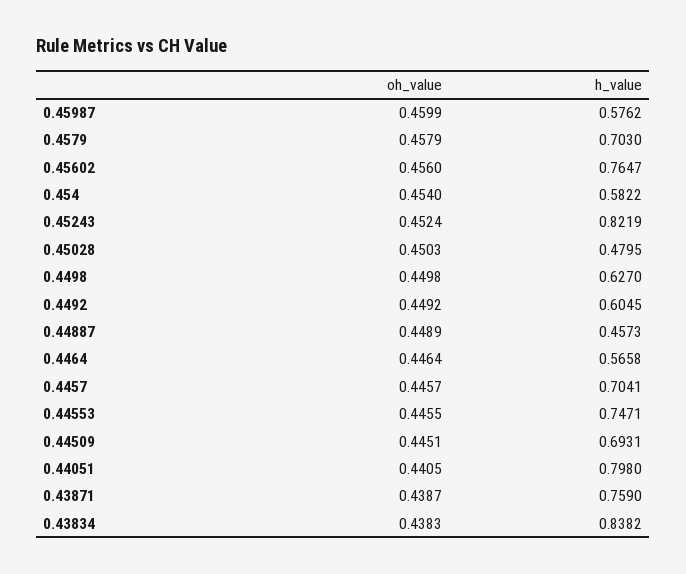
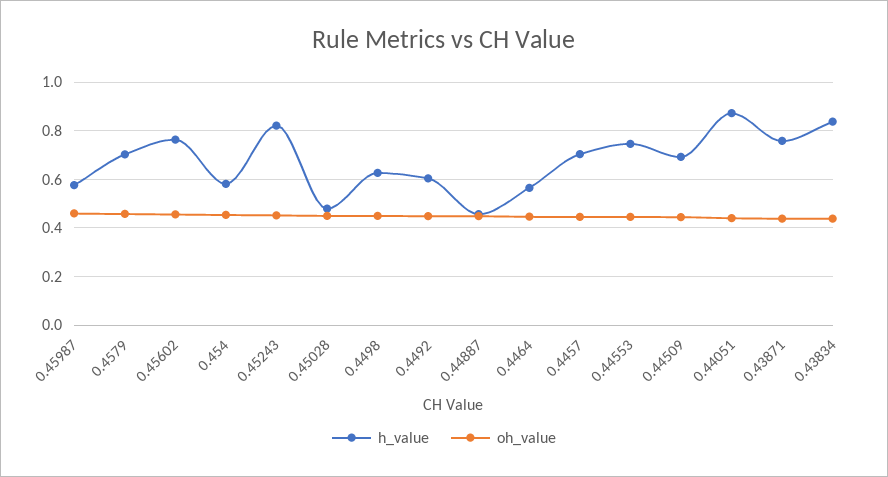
  {
    "oh_value": {
      "0.45987": 0.4599,
      "0.4579": 0.4579,
      "0.45602": 0.456,
      "0.454": 0.454,
      "0.45243": 0.4524,
      "0.45028": 0.4503,
      "0.4498": 0.4498,
      "0.4492": 0.4492,
      "0.44887": 0.4489,
      "0.4464": 0.4464,
      "0.4457": 0.4457,
      "0.44553": 0.4455,
      "0.44509": 0.4451,
      "0.44051": 0.4405,
      "0.43871": 0.4387,
      "0.43834": 0.4383
    },
    "h_value": {
      "0.45987": 0.5762,
      "0.4579": 0.703,
      "0.45602": 0.7647,
      "0.454": 0.5822,
      "0.45243": 0.8219,
      "0.45028": 0.4795,
      "0.4498": 0.627,
      "0.4492": 0.6045,
      "0.44887": 0.4573,
      "0.4464": 0.5658,
      "0.4457": 0.7041,
      "0.44553": 0.7471,
      "0.44509": 0.6931,
-     "0.44051": 0.798,
+     "0.44051": 0.875,
      "0.43871": 0.759,
      "0.43834": 0.8382
    }
  }

